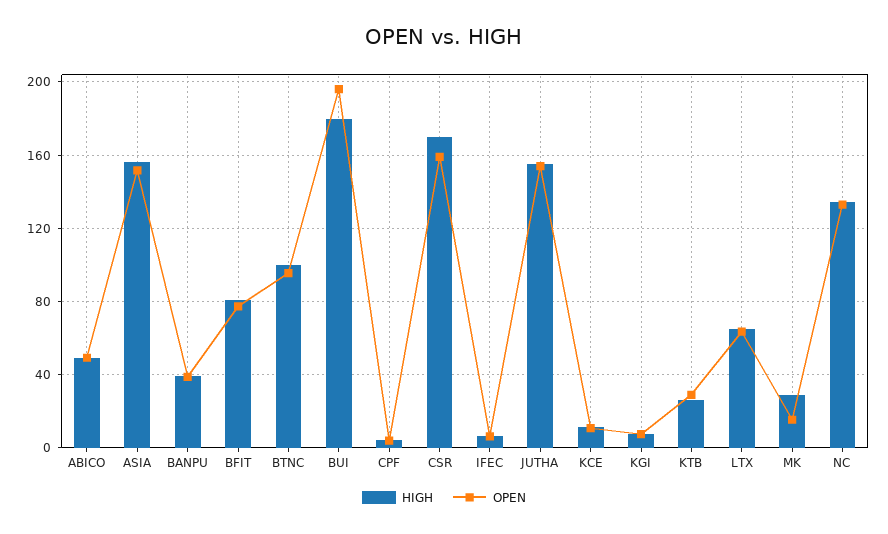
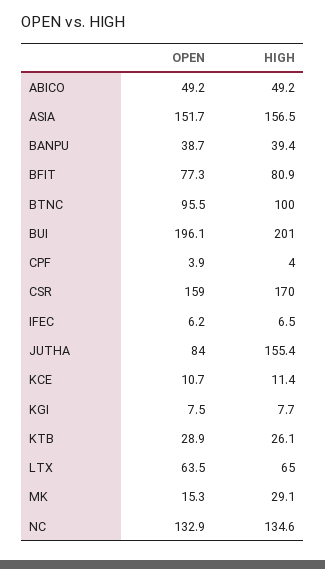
  {
    "HIGH": {
      "ABICO": 49.2,
      "ASIA": 156.5,
      "BANPU": 39.4,
      "BFIT": 80.9,
      "BTNC": 100,
-     "BUI": 180,
+     "BUI": 201,
      "CPF": 4,
      "CSR": 170,
      "IFEC": 6.5,
      "JUTHA": 155.4,
      "KCE": 11.4,
      "KGI": 7.7,
      "KTB": 26.1,
      "LTX": 65,
      "MK": 29.1,
      "NC": 134.6
    },
    "OPEN": {
      "ABICO": 49.2,
      "ASIA": 151.7,
      "BANPU": 38.7,
      "BFIT": 77.3,
      "BTNC": 95.5,
      "BUI": 196.1,
      "CPF": 3.9,
      "CSR": 159,
      "IFEC": 6.2,
-     "JUTHA": 155,
+     "JUTHA": 84,
      "KCE": 10.7,
      "KGI": 7.5,
      "KTB": 28.9,
      "LTX": 63.5,
      "MK": 15.3,
      "NC": 132.9
    }
  }

